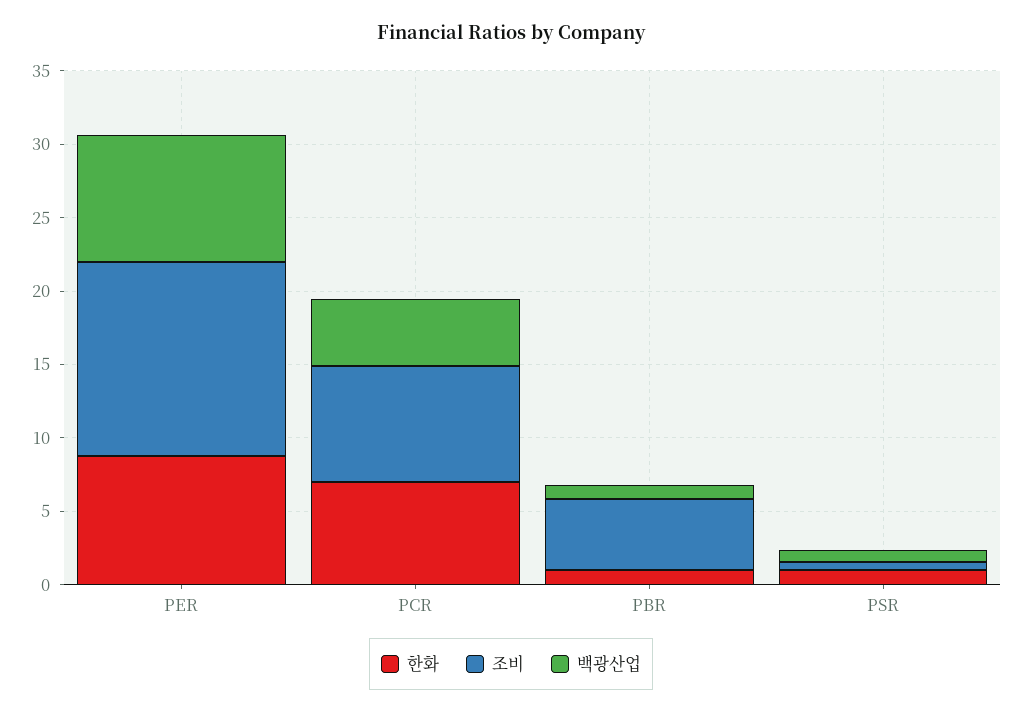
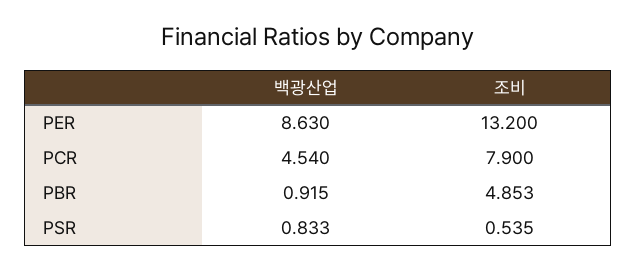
  {
-   "한화": {
-     "PER": 9,
-     "PCR": 7,
-     "PBR": 1,
-     "PSR": 1
-   },
    "조비": {
      "PER": 13.2,
      "PCR": 7.9,
      "PBR": 4.853,
      "PSR": 0.535
    },
    "백광산업": {
      "PER": 8.63,
      "PCR": 4.54,
      "PBR": 0.915,
      "PSR": 0.833
    }
  }

